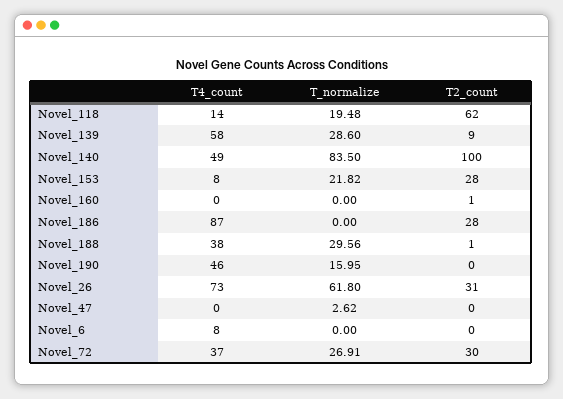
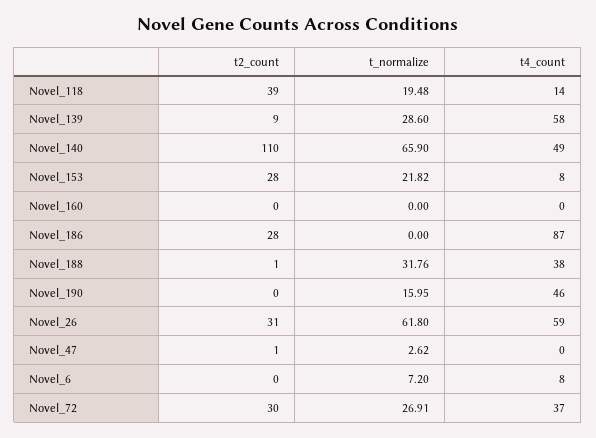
  {
    "T4_count": {
      "Novel_118": 14,
      "Novel_139": 58,
      "Novel_140": 49,
      "Novel_153": 8,
      "Novel_160": 0,
      "Novel_186": 87,
      "Novel_188": 38,
      "Novel_190": 46,
-     "Novel_26": 73,
+     "Novel_26": 59,
      "Novel_47": 0,
      "Novel_6": 8,
      "Novel_72": 37
    },
    "T_normalize": {
      "Novel_118": 19.48,
      "Novel_139": 28.6,
-     "Novel_140": 83.5,
+     "Novel_140": 65.9,
      "Novel_153": 21.82,
      "Novel_160": 0,
      "Novel_186": 0,
-     "Novel_188": 29.56,
+     "Novel_188": 31.76,
      "Novel_190": 15.95,
      "Novel_26": 61.8,
      "Novel_47": 2.62,
-     "Novel_6": 0,
+     "Novel_6": 7.2,
      "Novel_72": 26.91
    },
    "T2_count": {
-     "Novel_118": 62,
+     "Novel_118": 39,
      "Novel_139": 9,
-     "Novel_140": 100,
+     "Novel_140": 110,
      "Novel_153": 28,
-     "Novel_160": 1,
+     "Novel_160": 0,
      "Novel_186": 28,
      "Novel_188": 1,
      "Novel_190": 0,
      "Novel_26": 31,
-     "Novel_47": 0,
+     "Novel_47": 1,
      "Novel_6": 0,
      "Novel_72": 30
    }
  }

